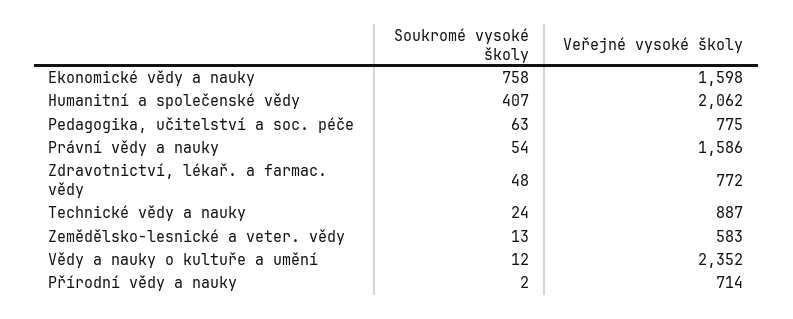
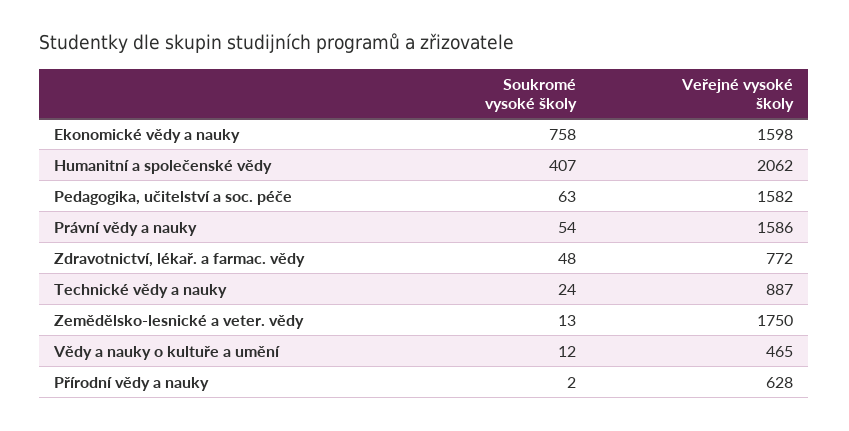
  {
    "Soukromé vysoké školy": {
      "Ekonomické vědy a nauky": 758,
      "Humanitní a společenské vědy": 407,
      "Pedagogika, učitelství a soc. péče": 63,
      "Právní vědy a nauky": 54,
      "Zdravotnictví, lékař. a farmac. vědy": 48,
      "Technické vědy a nauky": 24,
      "Zemědělsko-lesnické a veter. vědy": 13,
      "Vědy a nauky o kultuře a umění": 12,
      "Přírodní vědy a nauky": 2
    },
    "Veřejné vysoké školy": {
      "Ekonomické vědy a nauky": 1598,
      "Humanitní a společenské vědy": 2062,
-     "Pedagogika, učitelství a soc. péče": 775,
+     "Pedagogika, učitelství a soc. péče": 1582,
      "Právní vědy a nauky": 1586,
      "Zdravotnictví, lékař. a farmac. vědy": 772,
      "Technické vědy a nauky": 887,
-     "Zemědělsko-lesnické a veter. vědy": 583,
+     "Zemědělsko-lesnické a veter. vědy": 1750,
-     "Vědy a nauky o kultuře a umění": 2352,
+     "Vědy a nauky o kultuře a umění": 465,
-     "Přírodní vědy a nauky": 714
+     "Přírodní vědy a nauky": 628
    }
  }

